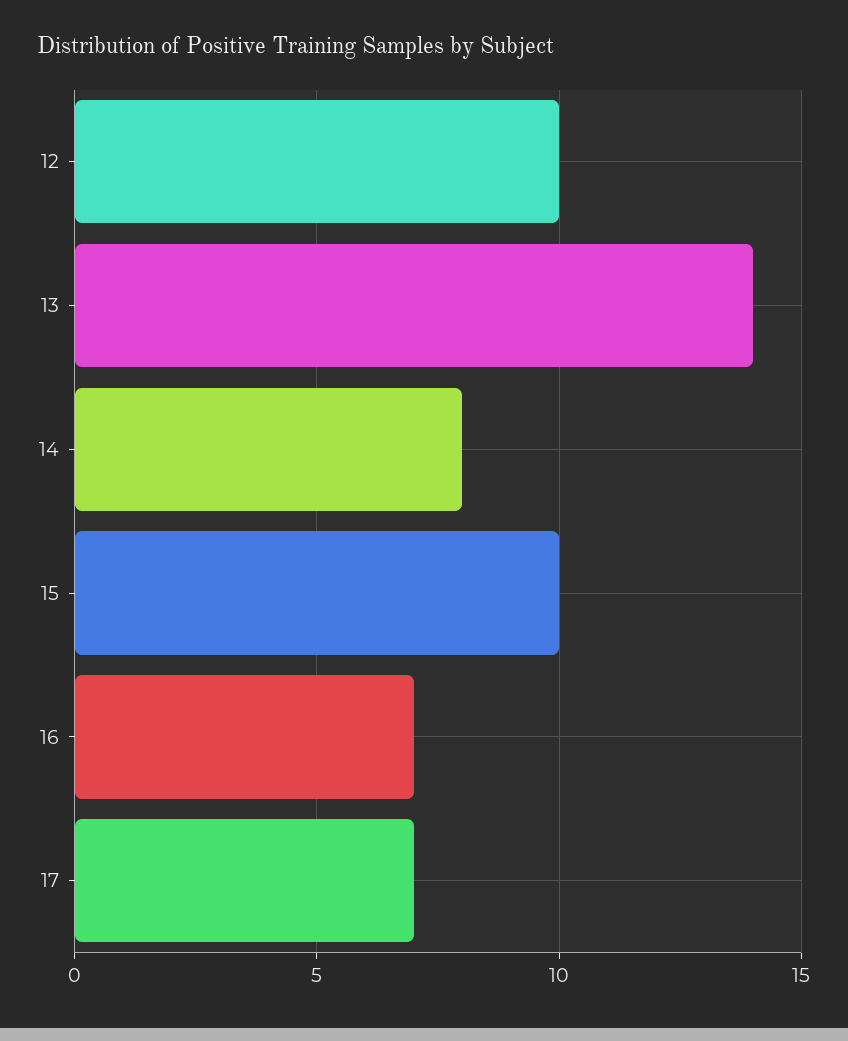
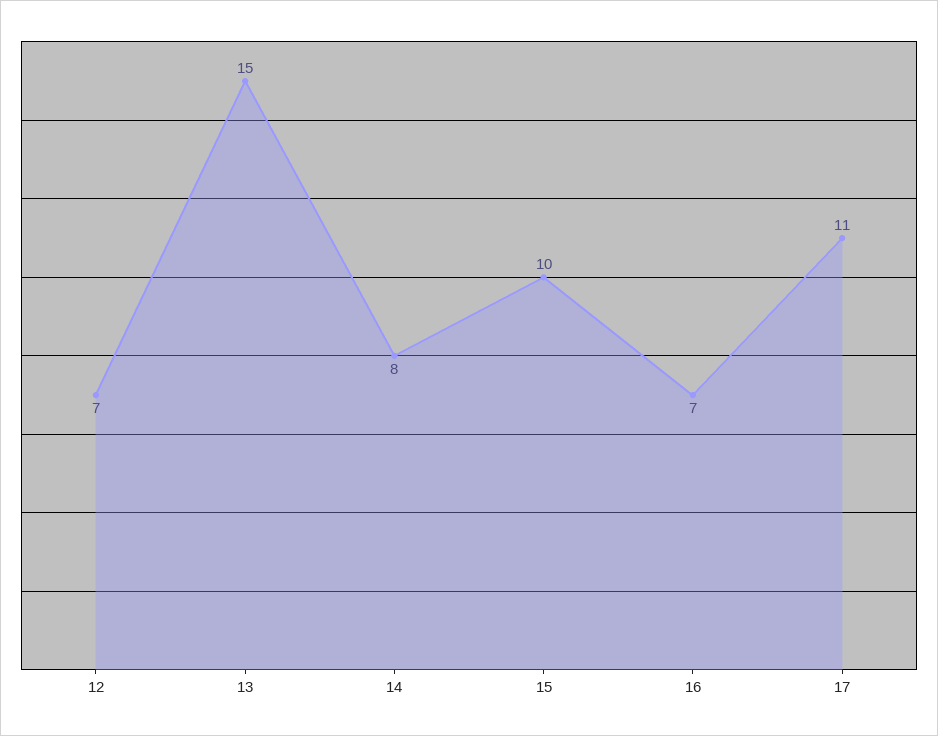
  {
-   "12": 10,
+   "12": 7,
-   "13": 14,
+   "13": 15,
    "14": 8,
    "15": 10,
    "16": 7,
-   "17": 7
+   "17": 11
  }

